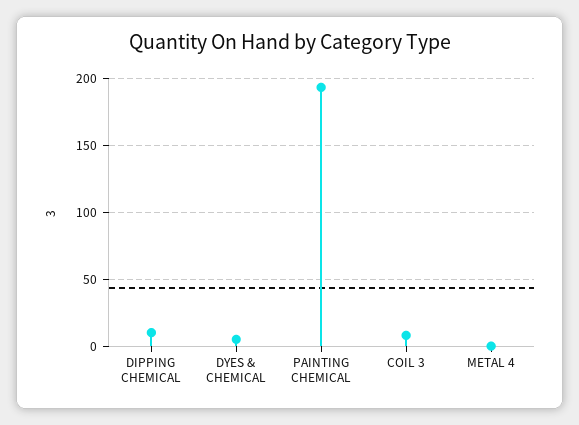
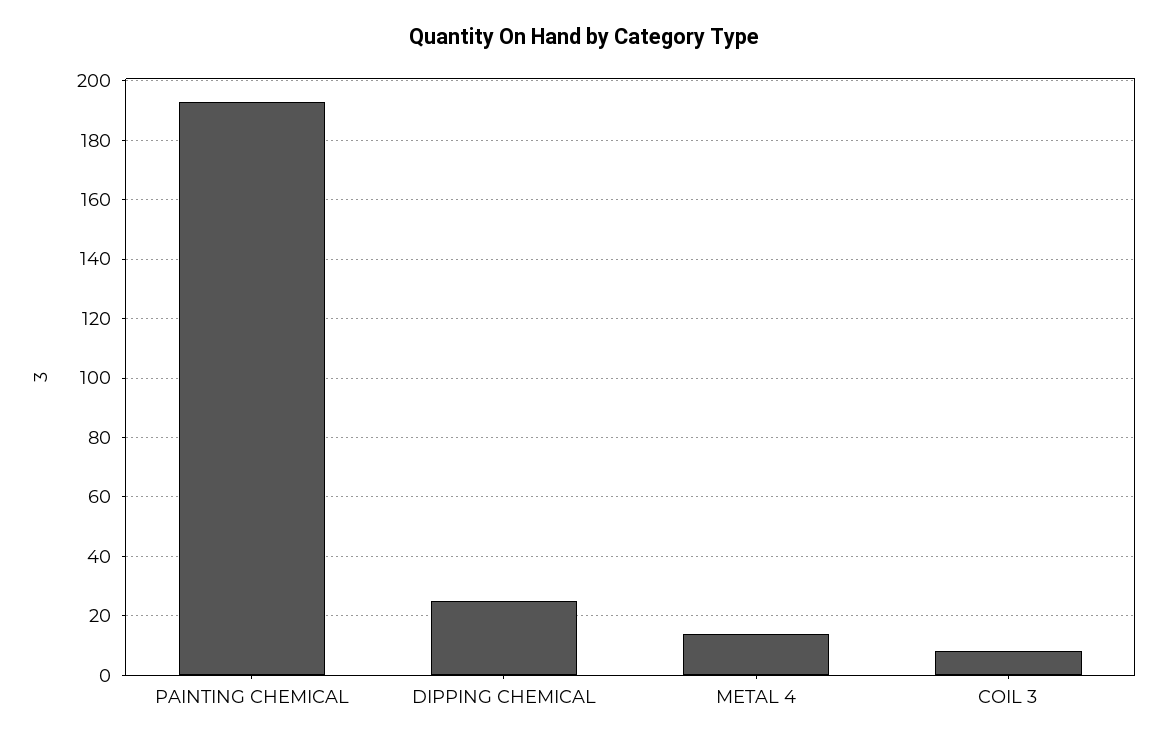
  {
-   "DIPPING CHEMICAL": 10,
+   "DIPPING CHEMICAL": 25,
-   "DYES & CHEMICAL": 5,
    "PAINTING CHEMICAL": 195,
    "COIL 3": 10,
-   "METAL 4": 0
+   "METAL 4": 15
  }

